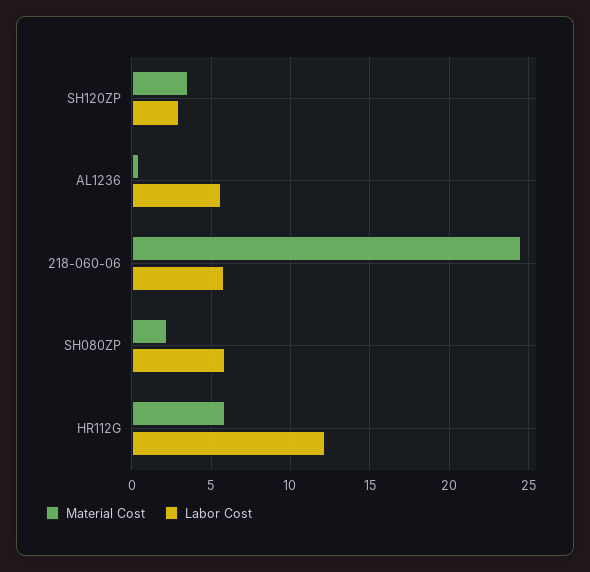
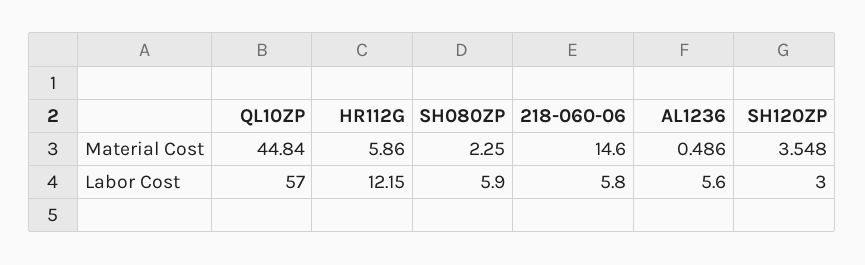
  {
    "Material Cost": {
      "SH120ZP": 3.548,
      "AL1236": 0.486,
-     "218-060-06": 24.5,
+     "218-060-06": 14.6,
      "SH080ZP": 2.25,
-     "HR112G": 5.86
+     "HR112G": 5.86,
+     "QL10ZP": 44.84
    },
    "Labor Cost": {
      "SH120ZP": 3,
      "AL1236": 5.6,
      "218-060-06": 5.8,
      "SH080ZP": 5.9,
-     "HR112G": 12.15
+     "HR112G": 12.15,
+     "QL10ZP": 57
    }
  }

